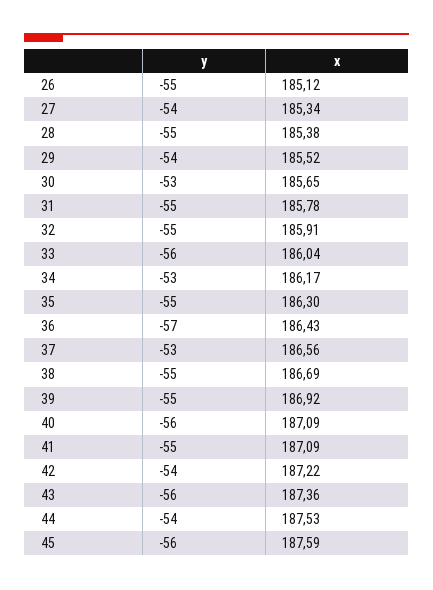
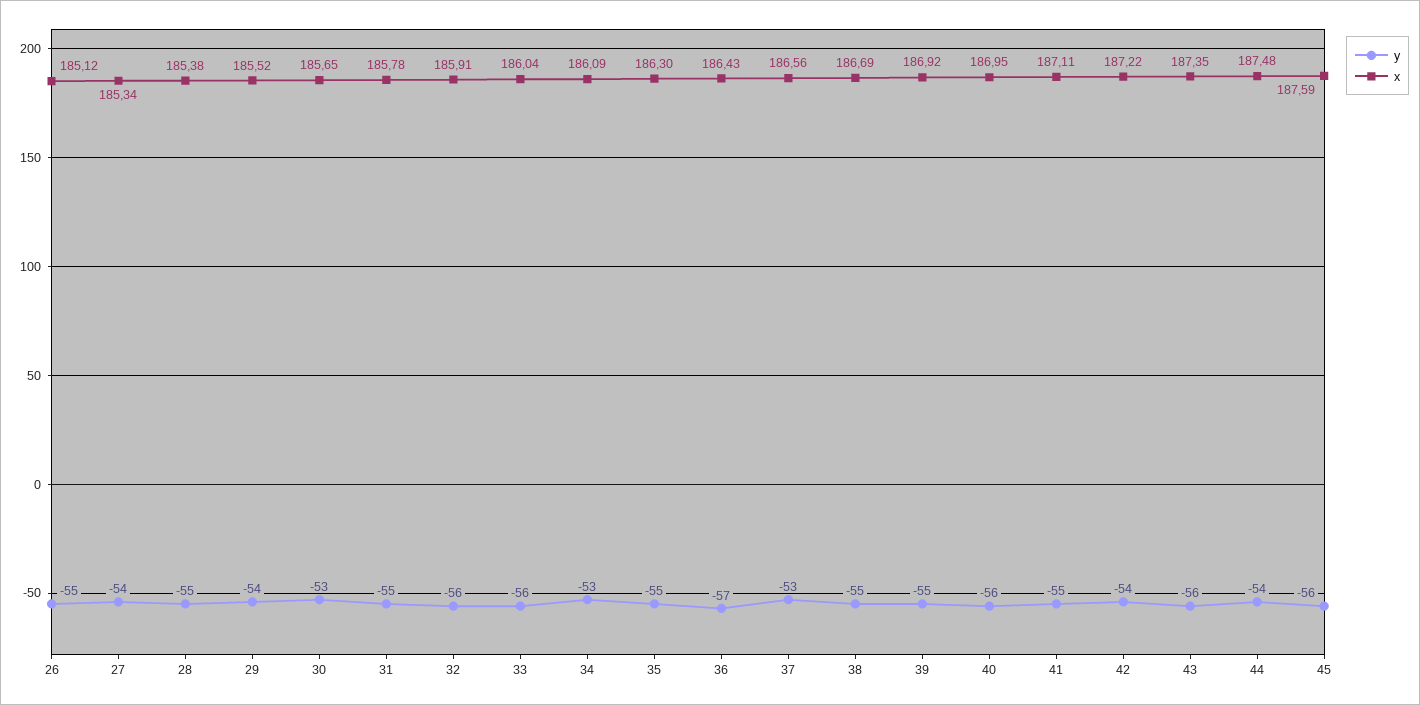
  {
    "y": {
      "26": -55,
      "27": -54,
      "28": -55,
      "29": -54,
      "30": -53,
      "31": -55,
-     "32": -55,
+     "32": -56,
      "33": -56,
      "34": -53,
      "35": -55,
      "36": -57,
      "37": -53,
      "38": -55,
      "39": -55,
      "40": -56,
      "41": -55,
      "42": -54,
      "43": -56,
      "44": -54,
      "45": -56
    },
    "x": {
      "26": 185.12,
      "27": 185.34,
      "28": 185.38,
      "29": 185.52,
      "30": 185.65,
      "31": 185.78,
      "32": 185.91,
      "33": 186.04,
-     "34": 186.17,
+     "34": 186.09,
      "35": 186.3,
      "36": 186.43,
      "37": 186.56,
      "38": 186.69,
      "39": 186.92,
-     "40": 187.09,
+     "40": 186.95,
-     "41": 187.09,
+     "41": 187.11,
      "42": 187.22,
-     "43": 187.36,
+     "43": 187.35,
-     "44": 187.53,
+     "44": 187.48,
      "45": 187.59
    }
  }

